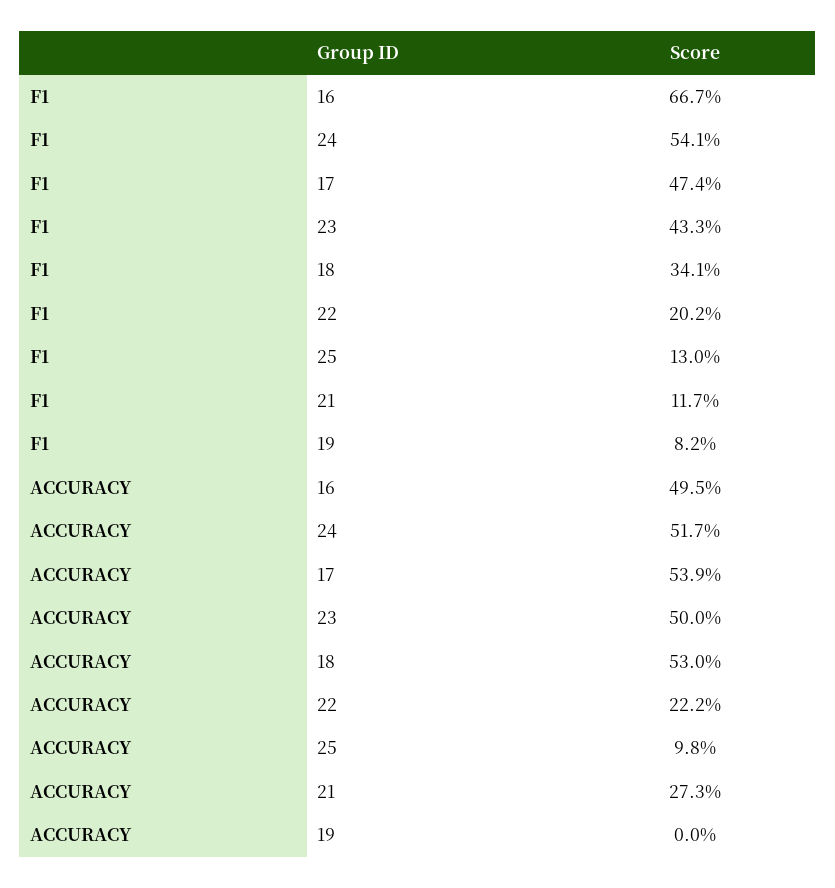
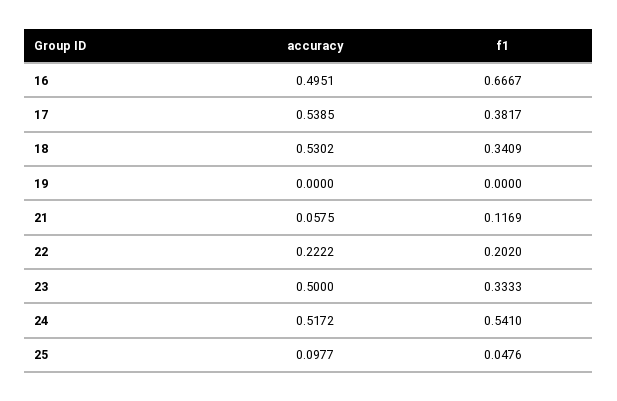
  {
    "F1": {
      "16": 0.6667,
      "24": 0.541,
-     "17": 0.474,
+     "17": 0.3817,
-     "23": 0.433,
+     "23": 0.3333,
      "18": 0.3409,
      "22": 0.202,
-     "25": 0.13,
+     "25": 0.0476,
      "21": 0.1169,
-     "19": 0.082
+     "19": 0
    },
    "ACCURACY": {
      "16": 0.4951,
      "24": 0.5172,
      "17": 0.5385,
      "23": 0.5,
      "18": 0.5302,
      "22": 0.2222,
      "25": 0.0977,
-     "21": 0.273,
+     "21": 0.0575,
      "19": 0
    }
  }

